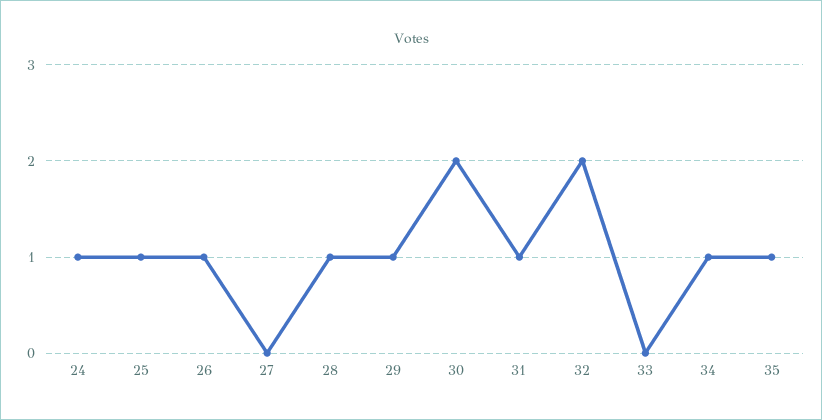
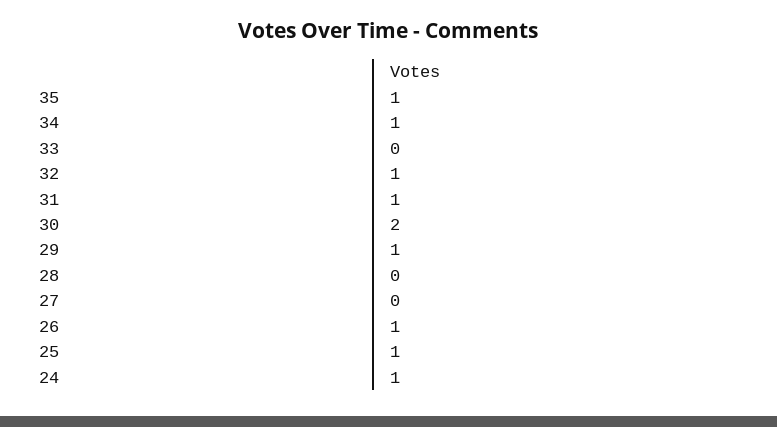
  {
    "24": 1,
    "25": 1,
    "26": 1,
    "27": 0,
-   "28": 1,
+   "28": 0,
    "29": 1,
    "30": 2,
    "31": 1,
-   "32": 2,
+   "32": 1,
    "33": 0,
    "34": 1,
    "35": 1
  }

